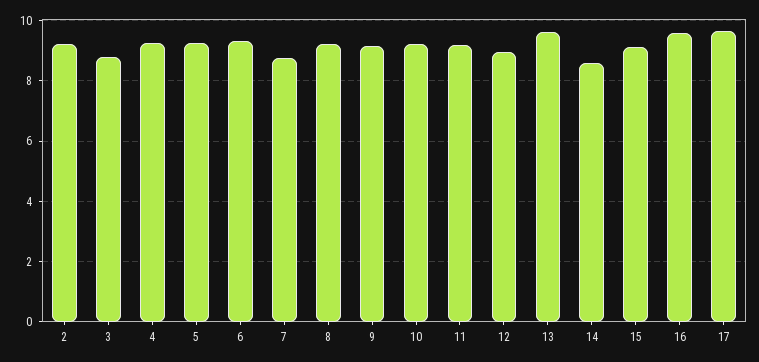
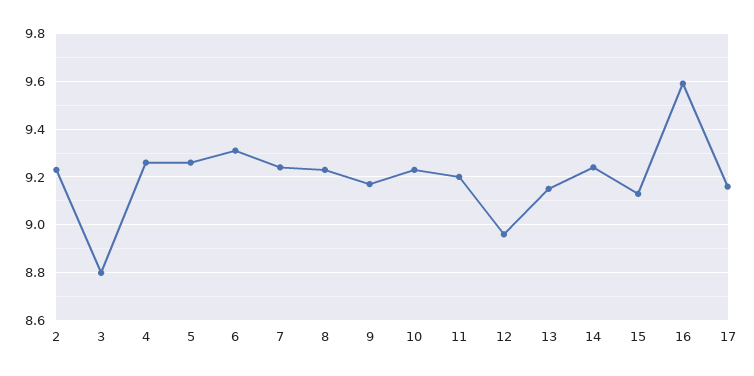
  {
    "2": 9.25,
    "3": 8.8,
    "4": 9.25,
    "5": 9.25,
    "6": 9.3,
-   "7": 8.8,
+   "7": 9.25,
    "8": 9.25,
    "9": 9.15,
    "10": 9.25,
    "11": 9.2,
    "12": 8.95,
-   "13": 9.6,
+   "13": 9.15,
-   "14": 8.6,
+   "14": 9.25,
    "15": 9.15,
    "16": 9.6,
-   "17": 9.6
+   "17": 9.15
  }

